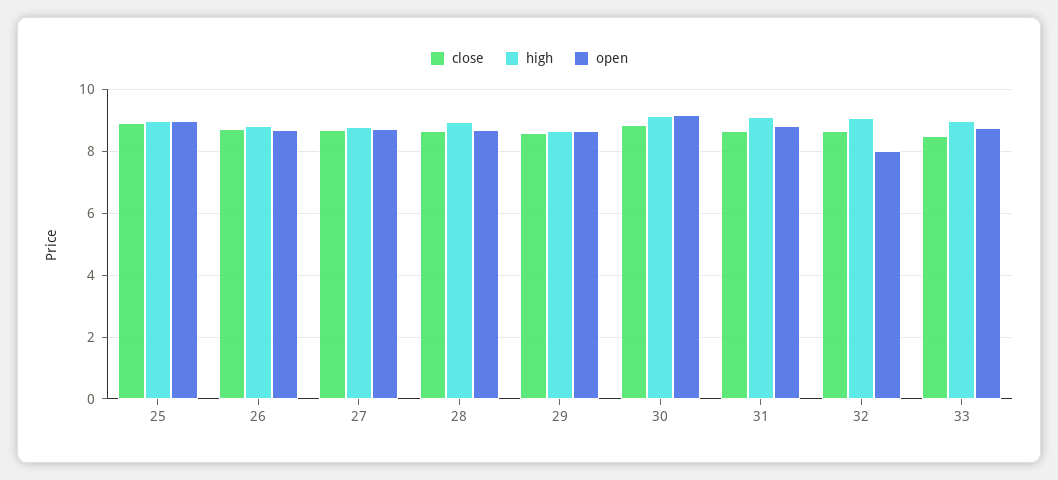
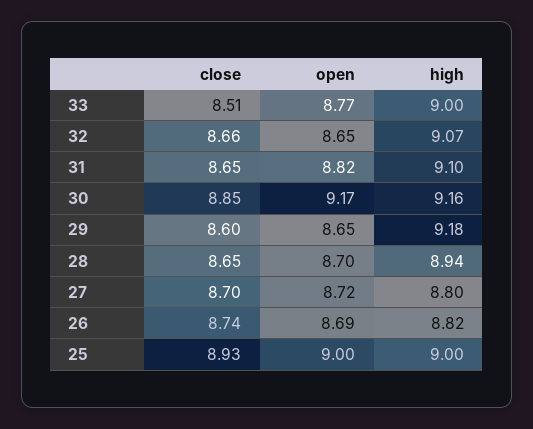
  {
    "close": {
      "25": 8.93,
      "26": 8.74,
      "27": 8.7,
      "28": 8.65,
      "29": 8.6,
      "30": 8.85,
      "31": 8.65,
      "32": 8.66,
      "33": 8.51
    },
    "high": {
      "25": 9,
      "26": 8.82,
      "27": 8.8,
      "28": 8.94,
-     "29": 8.6,
+     "29": 9.18,
      "30": 9.16,
      "31": 9.1,
      "32": 9.07,
      "33": 9
    },
    "open": {
      "25": 9,
      "26": 8.69,
      "27": 8.72,
      "28": 8.7,
      "29": 8.65,
      "30": 9.17,
      "31": 8.82,
-     "32": 8,
+     "32": 8.65,
      "33": 8.77
    }
  }

